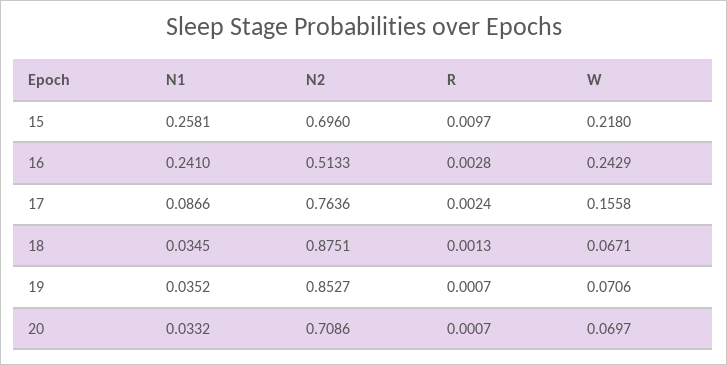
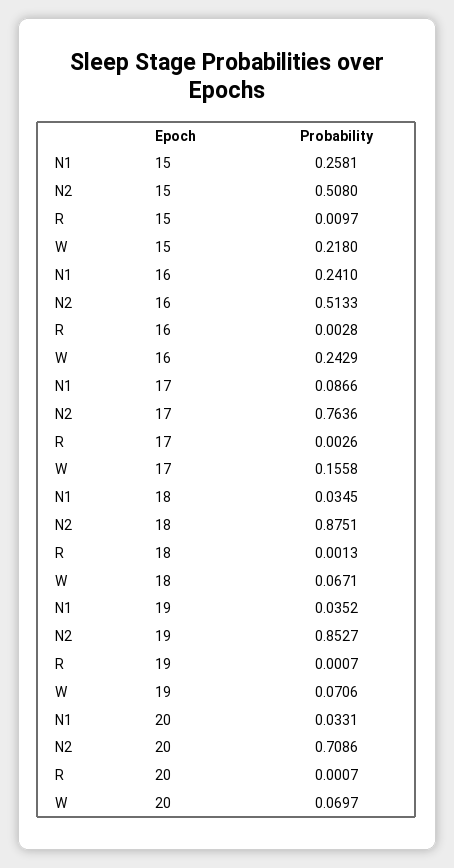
  {
    "N1": {
      "15": 0.2581,
      "16": 0.241,
      "17": 0.0866,
      "18": 0.0345,
      "19": 0.0352,
-     "20": 0.0332
+     "20": 0.0331
    },
    "N2": {
-     "15": 0.696,
+     "15": 0.508,
      "16": 0.5133,
      "17": 0.7636,
      "18": 0.8751,
      "19": 0.8527,
      "20": 0.7086
    },
    "R": {
      "15": 0.0097,
      "16": 0.0028,
-     "17": 0.0024,
+     "17": 0.0026,
      "18": 0.0013,
      "19": 0.0007,
      "20": 0.0007
    },
    "W": {
      "15": 0.218,
      "16": 0.2429,
      "17": 0.1558,
      "18": 0.0671,
      "19": 0.0706,
      "20": 0.0697
    }
  }

